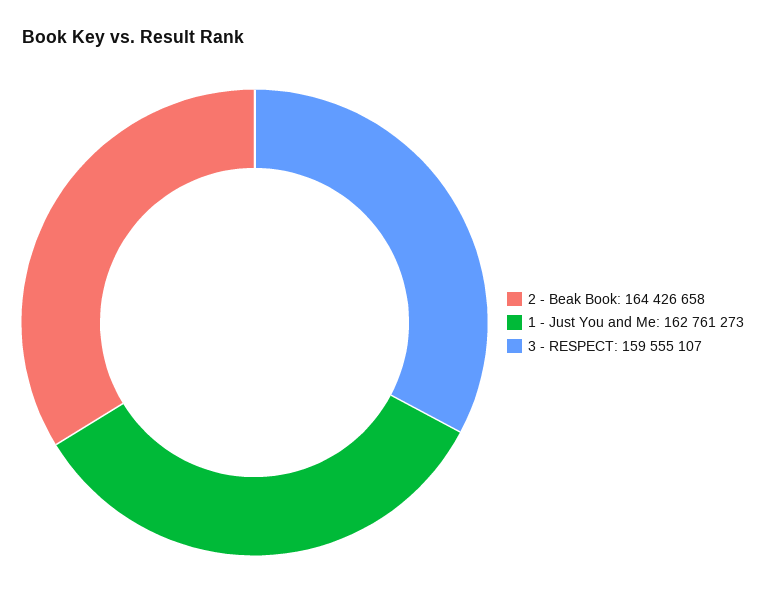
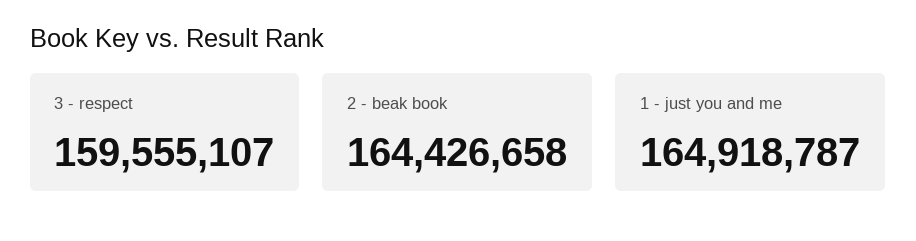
  {
    "2 - Beak Book": 164426658,
-   "1 - Just You and Me": 162761273,
+   "1 - Just You and Me": 164918787,
    "3 - RESPECT": 159555107
  }

